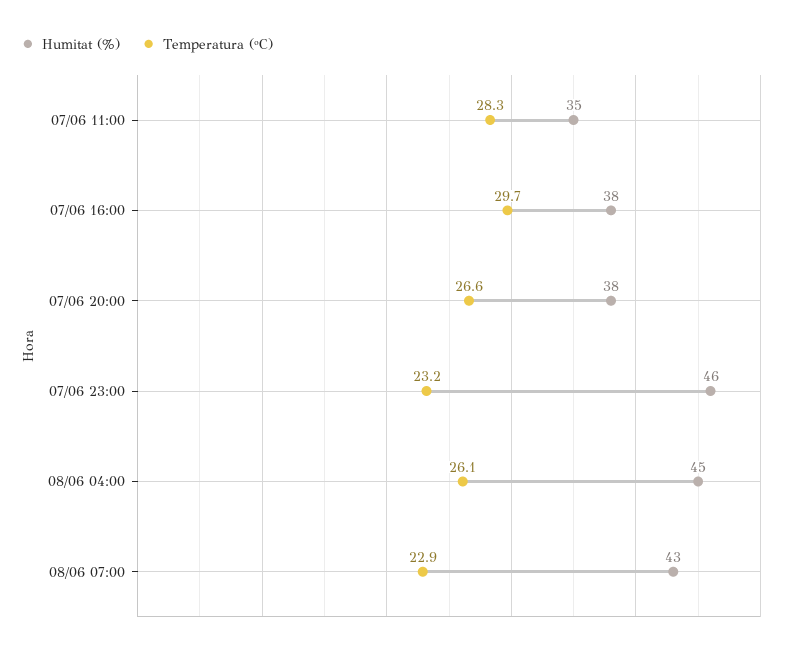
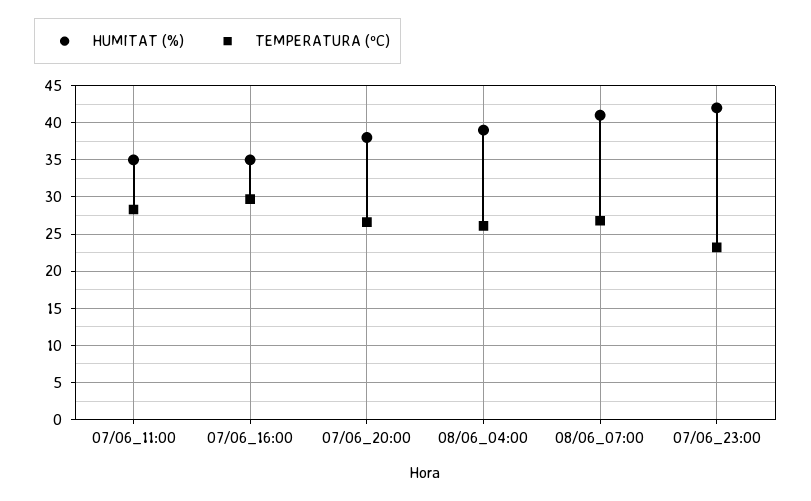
  {
    "Humitat (%)": {
      "07/06 11:00": 35,
-     "07/06 16:00": 38,
+     "07/06 16:00": 35,
      "07/06 20:00": 38,
-     "07/06 23:00": 46,
+     "07/06 23:00": 42,
-     "08/06 04:00": 45,
+     "08/06 04:00": 39,
-     "08/06 07:00": 43
+     "08/06 07:00": 41
    },
    "Temperatura (ºC)": {
      "07/06 11:00": 28.3,
      "07/06 16:00": 29.7,
      "07/06 20:00": 26.6,
      "07/06 23:00": 23.2,
      "08/06 04:00": 26.1,
-     "08/06 07:00": 22.9
+     "08/06 07:00": 27
    }
  }

